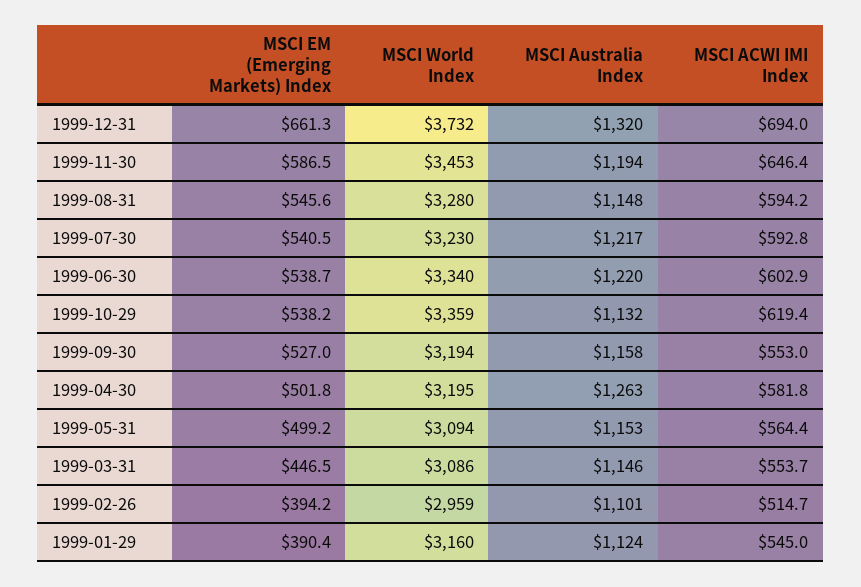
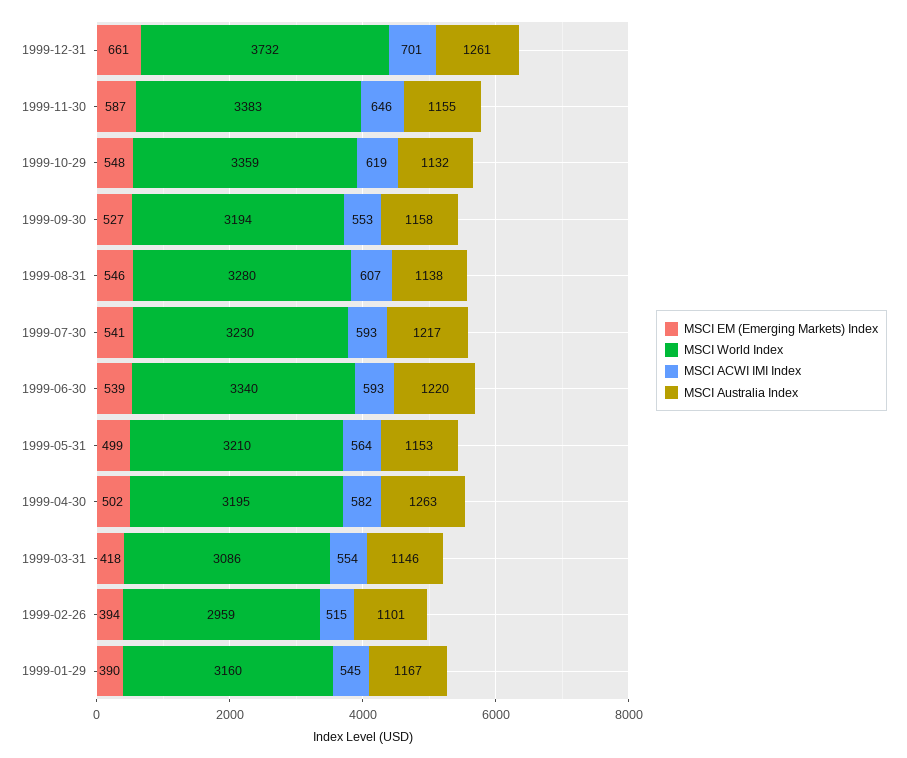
  {
    "MSCI EM (Emerging Markets) Index": {
      "1999-12-31": 661.3,
      "1999-11-30": 586.5,
      "1999-08-31": 545.6,
      "1999-07-30": 540.5,
      "1999-06-30": 538.7,
-     "1999-10-29": 538.2,
+     "1999-10-29": 548,
      "1999-09-30": 527,
      "1999-04-30": 501.8,
      "1999-05-31": 499.2,
-     "1999-03-31": 446.5,
+     "1999-03-31": 418,
      "1999-02-26": 394.2,
      "1999-01-29": 390.4
    },
    "MSCI World Index": {
      "1999-12-31": 3732,
-     "1999-11-30": 3453,
+     "1999-11-30": 3383,
      "1999-08-31": 3280,
      "1999-07-30": 3230,
      "1999-06-30": 3340,
      "1999-10-29": 3359,
      "1999-09-30": 3194,
      "1999-04-30": 3195,
-     "1999-05-31": 3094,
+     "1999-05-31": 3210,
      "1999-03-31": 3086,
      "1999-02-26": 2959,
      "1999-01-29": 3160
    },
    "MSCI Australia Index": {
-     "1999-12-31": 1320,
+     "1999-12-31": 1261,
-     "1999-11-30": 1194,
+     "1999-11-30": 1155,
-     "1999-08-31": 1148,
+     "1999-08-31": 1138,
      "1999-07-30": 1217,
      "1999-06-30": 1220,
      "1999-10-29": 1132,
      "1999-09-30": 1158,
      "1999-04-30": 1263,
      "1999-05-31": 1153,
      "1999-03-31": 1146,
      "1999-02-26": 1101,
-     "1999-01-29": 1124
+     "1999-01-29": 1167
    },
    "MSCI ACWI IMI Index": {
-     "1999-12-31": 694,
+     "1999-12-31": 701,
      "1999-11-30": 646.4,
-     "1999-08-31": 594.2,
+     "1999-08-31": 607,
      "1999-07-30": 592.8,
-     "1999-06-30": 602.9,
+     "1999-06-30": 593,
      "1999-10-29": 619.4,
      "1999-09-30": 553,
      "1999-04-30": 581.8,
      "1999-05-31": 564.4,
      "1999-03-31": 553.7,
      "1999-02-26": 514.7,
      "1999-01-29": 545
    }
  }

